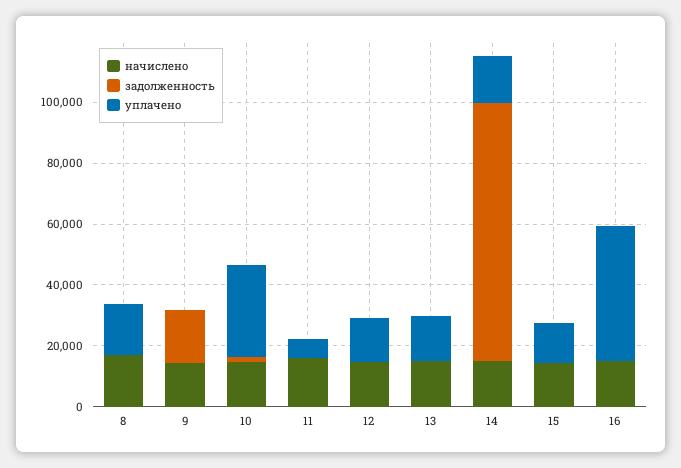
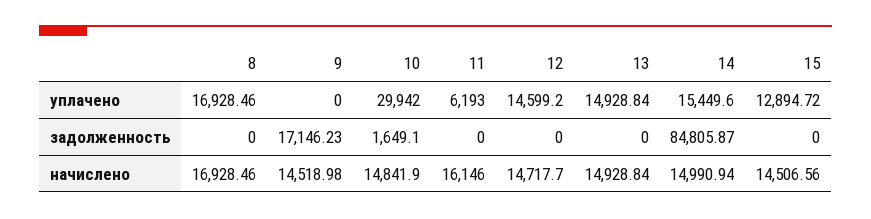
  {
    "начислено": {
      "8": 16928.46,
      "9": 14518.98,
      "10": 14841.9,
      "11": 16146,
      "12": 14717.7,
      "13": 14928.84,
      "14": 14990.94,
-     "15": 14506.56,
+     "15": 14506.56
-     "16": 15000
    },
    "задолженность": {
      "8": 0,
      "9": 17146.23,
      "10": 1649.1,
      "11": 0,
      "12": 0,
      "13": 0,
      "14": 84805.87,
-     "15": 0,
+     "15": 0
-     "16": 0
    },
    "уплачено": {
      "8": 16928.46,
      "9": 0,
      "10": 29942,
      "11": 6193,
      "12": 14599.2,
      "13": 14928.84,
      "14": 15449.6,
-     "15": 12894.72,
+     "15": 12894.72
-     "16": 45000
    }
  }

